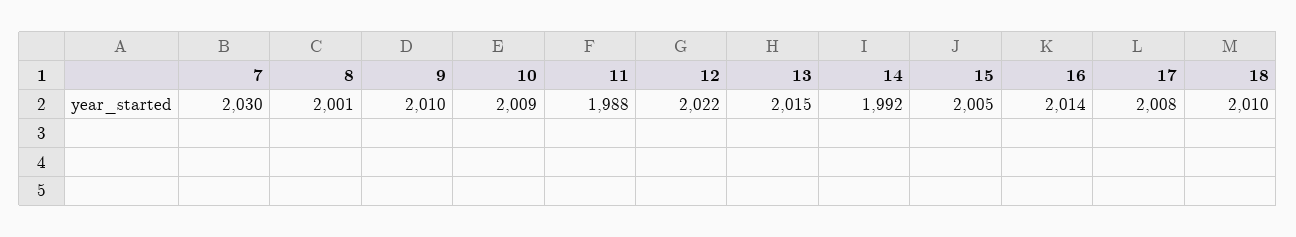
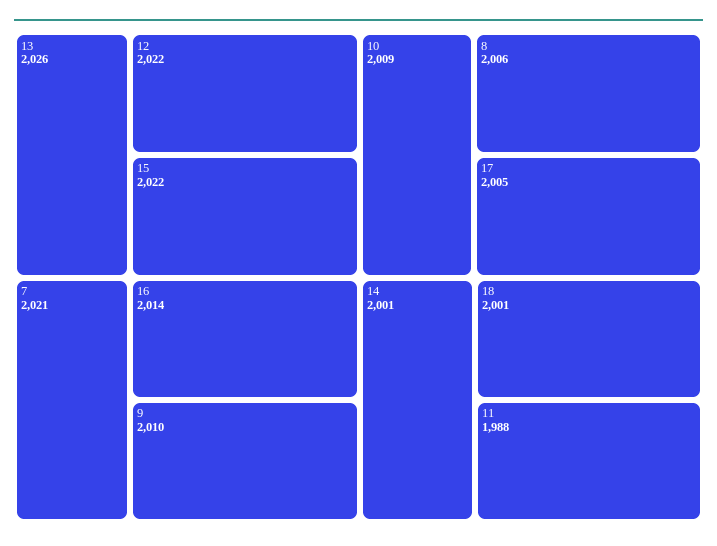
  {
-   "7": 2030,
+   "7": 2021,
-   "8": 2001,
+   "8": 2006,
    "9": 2010,
    "10": 2009,
    "11": 1988,
    "12": 2022,
-   "13": 2015,
+   "13": 2026,
-   "14": 1992,
+   "14": 2001,
-   "15": 2005,
+   "15": 2022,
    "16": 2014,
-   "17": 2008,
+   "17": 2005,
-   "18": 2010
+   "18": 2001
  }

